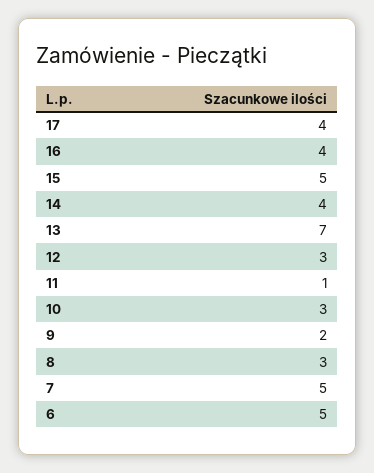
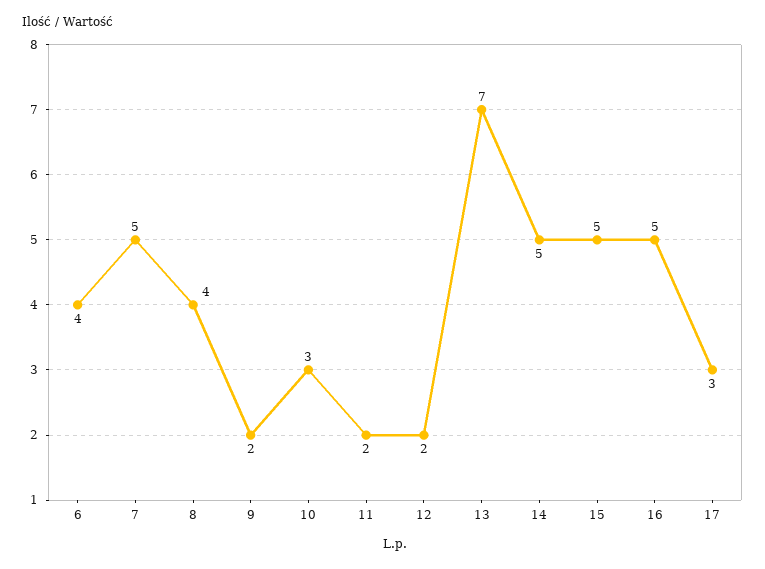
  {
-   "17": 4,
+   "17": 3,
-   "16": 4,
+   "16": 5,
    "15": 5,
-   "14": 4,
+   "14": 5,
    "13": 7,
-   "12": 3,
+   "12": 2,
-   "11": 1,
+   "11": 2,
    "10": 3,
    "9": 2,
-   "8": 3,
+   "8": 4,
    "7": 5,
-   "6": 5
+   "6": 4
  }

